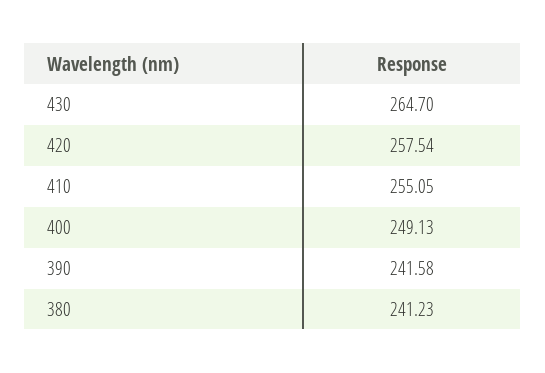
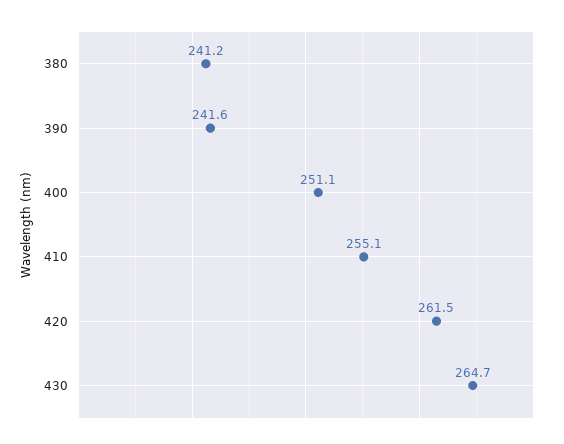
  {
    "430": 264.7,
-   "420": 257.54,
+   "420": 261.5,
    "410": 255.05,
-   "400": 249.13,
+   "400": 251.1,
    "390": 241.58,
    "380": 241.23
  }

